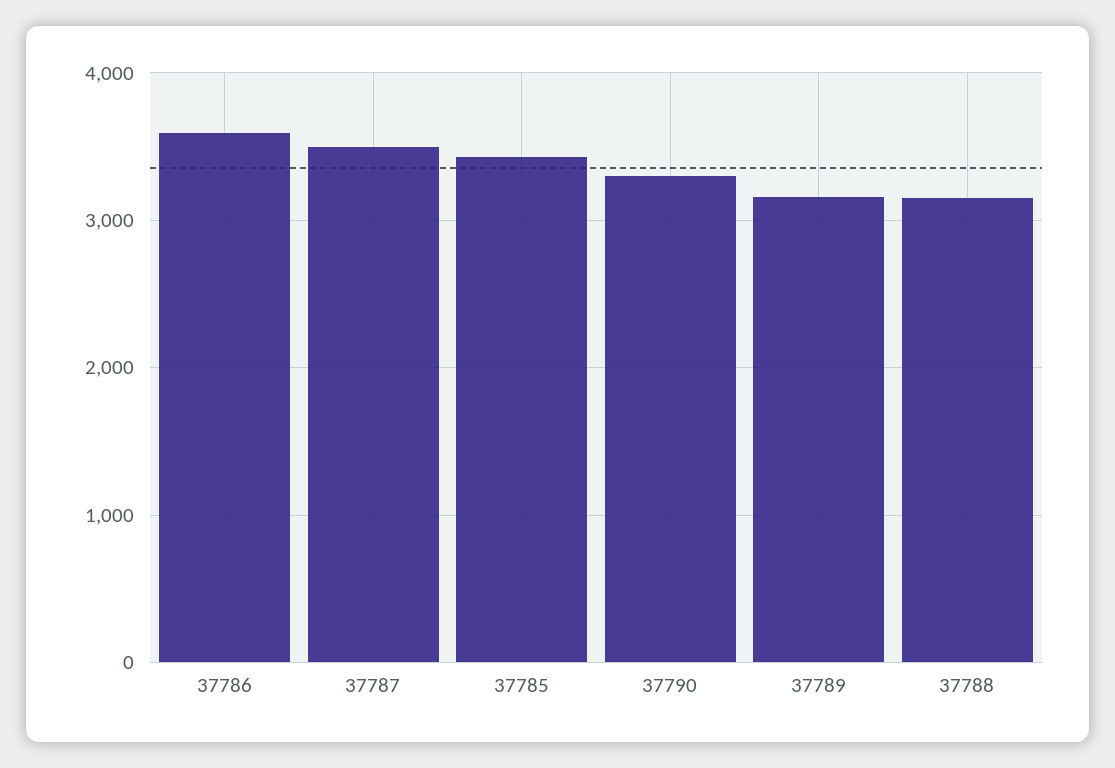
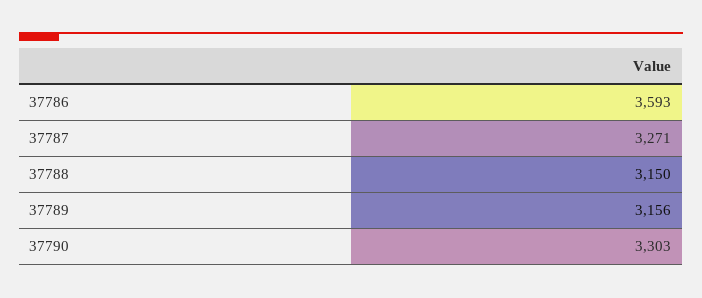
  {
    "37786": 3593,
-   "37787": 3500,
+   "37787": 3271,
-   "37785": 3400,
    "37790": 3303,
    "37789": 3156,
    "37788": 3150
  }

